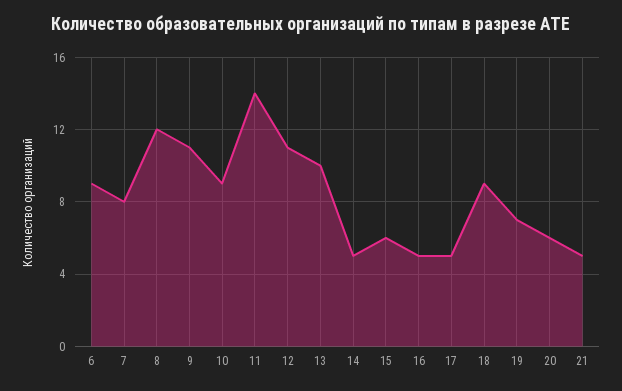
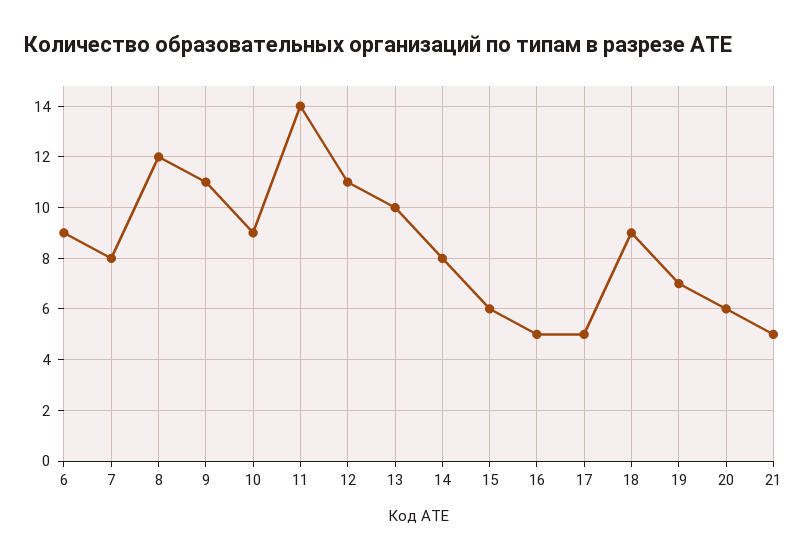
  {
    "6": 9,
    "7": 8,
    "8": 12,
    "9": 11,
    "10": 9,
    "11": 14,
    "12": 11,
    "13": 10,
-   "14": 5,
+   "14": 8,
    "15": 6,
    "16": 5,
    "17": 5,
    "18": 9,
    "19": 7,
    "20": 6,
    "21": 5
  }

